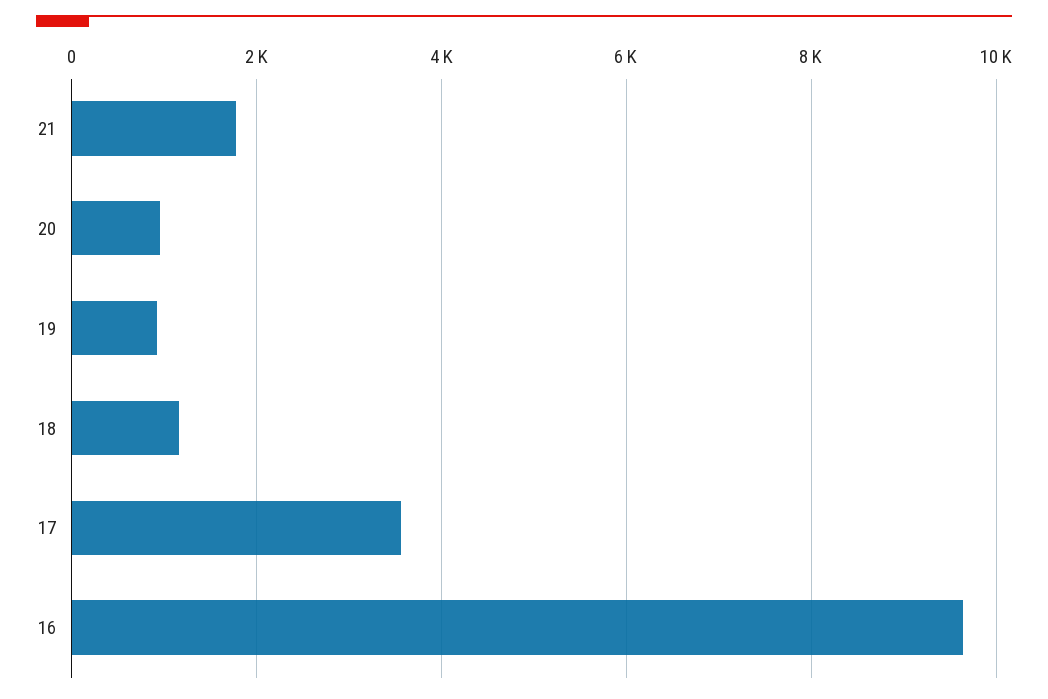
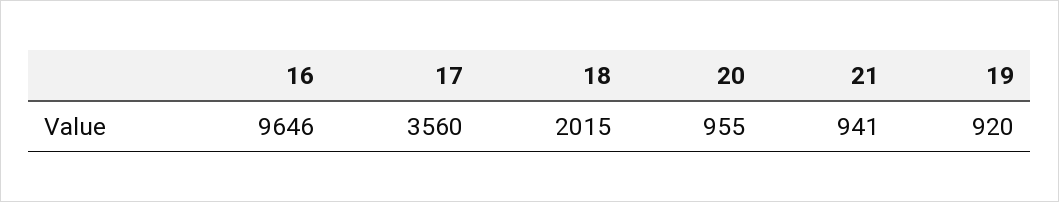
  {
-   "21": 1800,
+   "21": 941,
    "20": 955,
    "19": 920,
-   "18": 1200,
+   "18": 2015,
    "17": 3560,
    "16": 9646
  }

